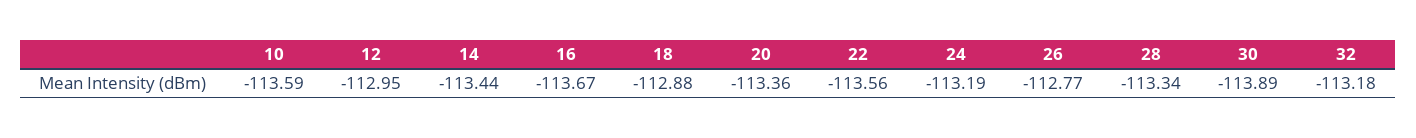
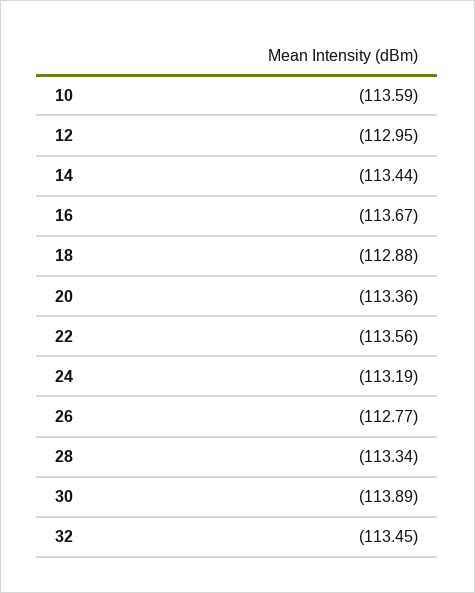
  {
    "10": -113.59,
    "12": -112.95,
    "14": -113.44,
    "16": -113.67,
    "18": -112.88,
    "20": -113.36,
    "22": -113.56,
    "24": -113.19,
    "26": -112.77,
    "28": -113.34,
    "30": -113.89,
-   "32": -113.18
+   "32": -113.45
  }

